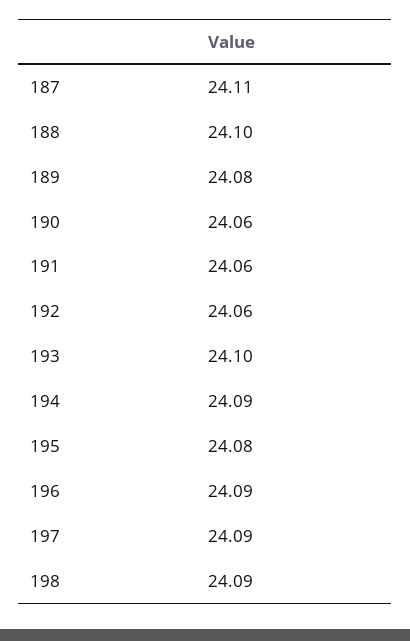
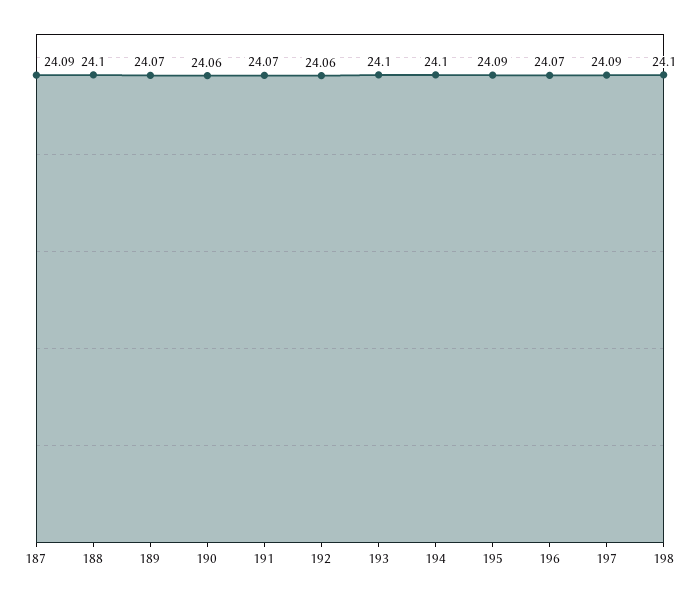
  {
-   "187": 24.11,
+   "187": 24.09,
    "188": 24.1,
-   "189": 24.08,
+   "189": 24.07,
    "190": 24.06,
-   "191": 24.06,
+   "191": 24.07,
    "192": 24.06,
    "193": 24.1,
-   "194": 24.09,
+   "194": 24.1,
-   "195": 24.08,
+   "195": 24.09,
-   "196": 24.09,
+   "196": 24.07,
    "197": 24.09,
-   "198": 24.09
+   "198": 24.1
  }

